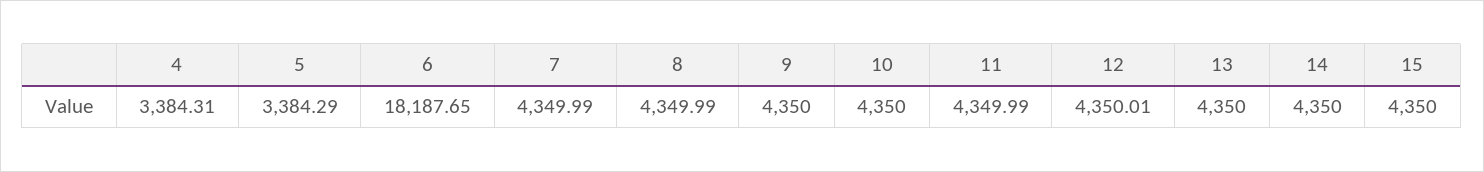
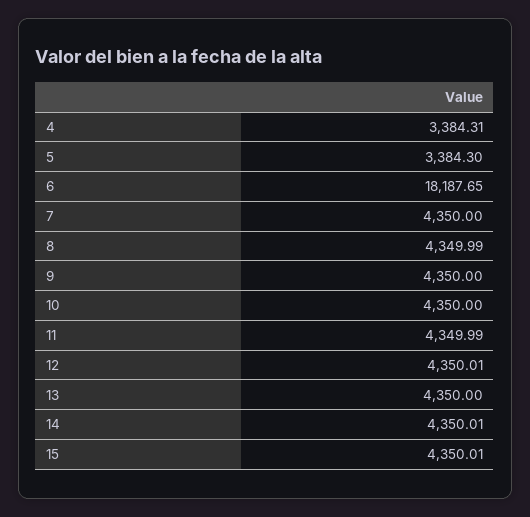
  {
    "4": 3384.31,
-   "5": 3384.29,
+   "5": 3384.3,
    "6": 18187.65,
-   "7": 4349.99,
+   "7": 4350,
    "8": 4349.99,
    "9": 4350,
    "10": 4350,
    "11": 4349.99,
    "12": 4350.01,
    "13": 4350,
-   "14": 4350,
+   "14": 4350.01,
-   "15": 4350
+   "15": 4350.01
  }

